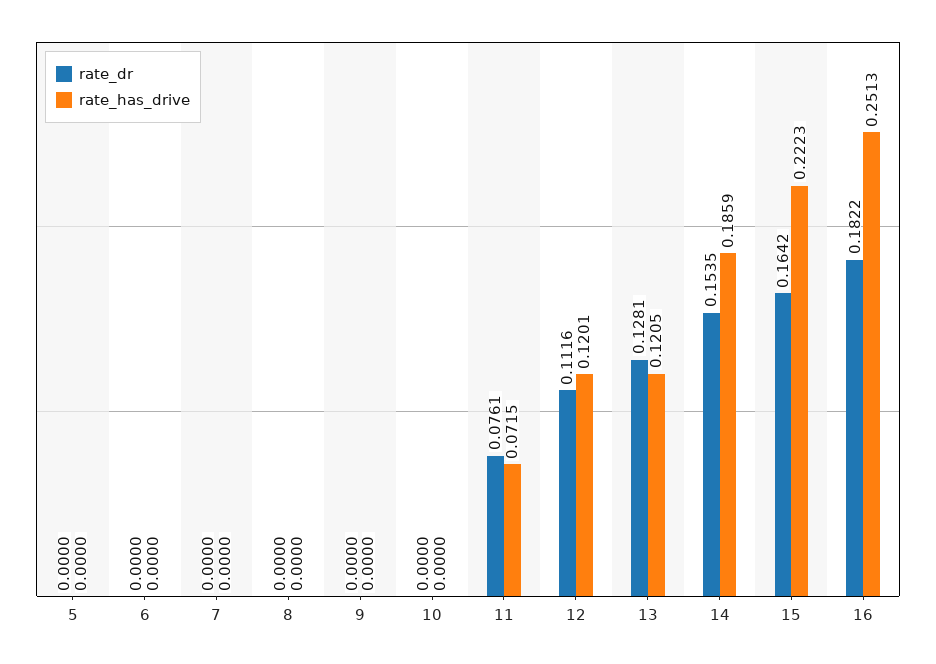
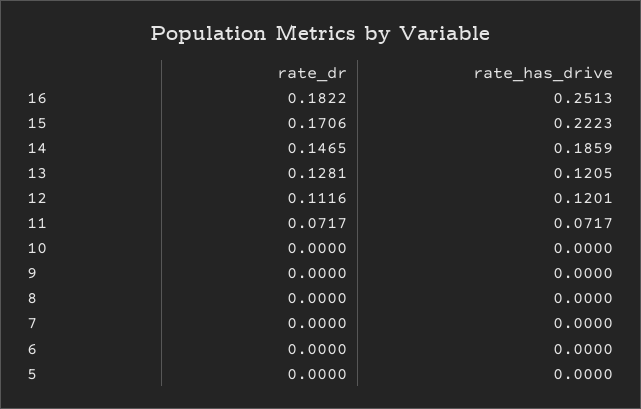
  {
    "rate_dr": {
      "5": 0,
      "6": 0,
      "7": 0,
      "8": 0,
      "9": 0,
      "10": 0,
-     "11": 0.0761,
+     "11": 0.0717,
      "12": 0.1116,
      "13": 0.1281,
-     "14": 0.1535,
+     "14": 0.1465,
-     "15": 0.1642,
+     "15": 0.1706,
      "16": 0.1822
    },
    "rate_has_drive": {
      "5": 0,
      "6": 0,
      "7": 0,
      "8": 0,
      "9": 0,
      "10": 0,
-     "11": 0.0715,
+     "11": 0.0717,
      "12": 0.1201,
      "13": 0.1205,
      "14": 0.1859,
      "15": 0.2223,
      "16": 0.2513
    }
  }

